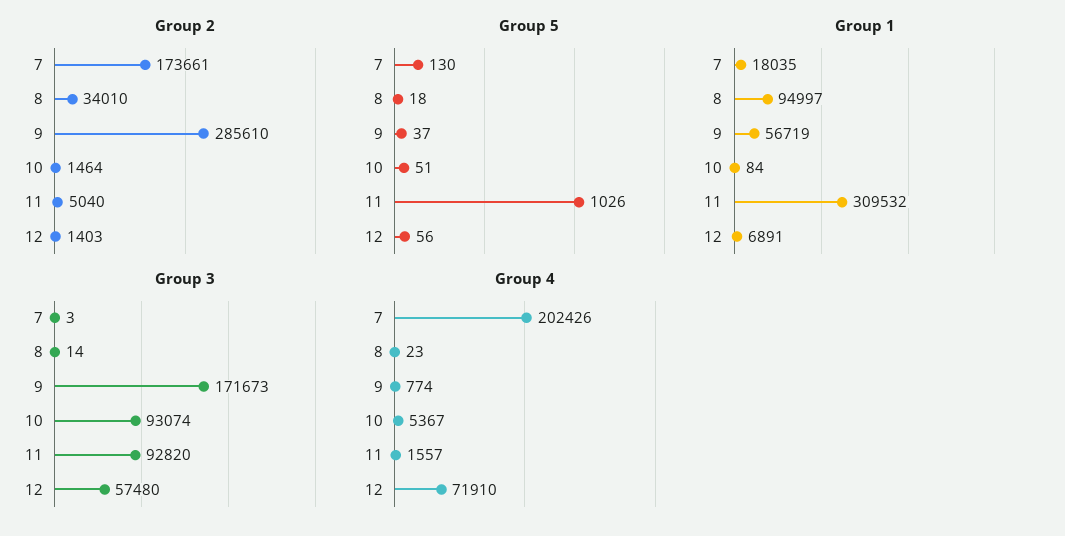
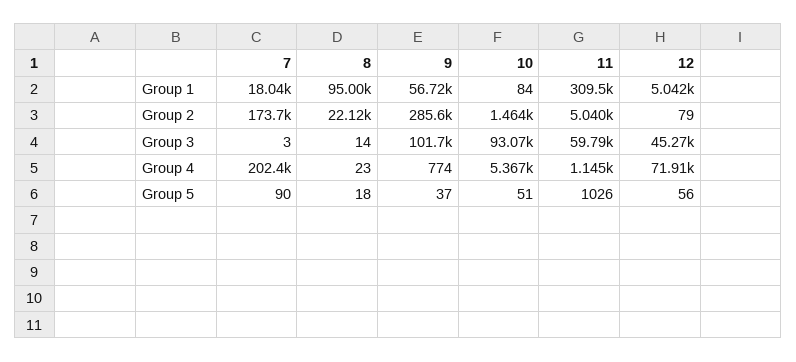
  {
    "Group 2": {
      "7": 173661,
-     "8": 34010,
+     "8": 22120,
      "9": 285610,
      "10": 1464,
      "11": 5040,
-     "12": 1403
+     "12": 79
    },
    "Group 5": {
-     "7": 130,
+     "7": 90,
      "8": 18,
      "9": 37,
      "10": 51,
      "11": 1026,
      "12": 56
    },
    "Group 1": {
      "7": 18035,
      "8": 94997,
      "9": 56719,
      "10": 84,
      "11": 309532,
-     "12": 6891
+     "12": 5042
    },
    "Group 3": {
      "7": 3,
      "8": 14,
-     "9": 171673,
+     "9": 101700,
      "10": 93074,
-     "11": 92820,
+     "11": 59790,
-     "12": 57480
+     "12": 45270
    },
    "Group 4": {
      "7": 202426,
      "8": 23,
      "9": 774,
      "10": 5367,
-     "11": 1557,
+     "11": 1145,
      "12": 71910
    }
  }

